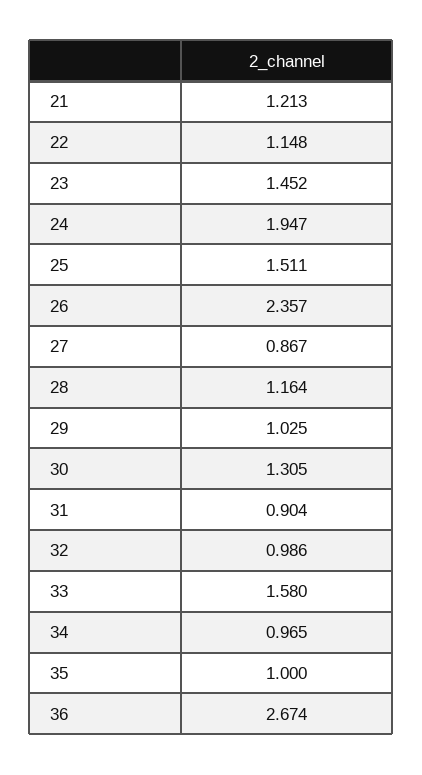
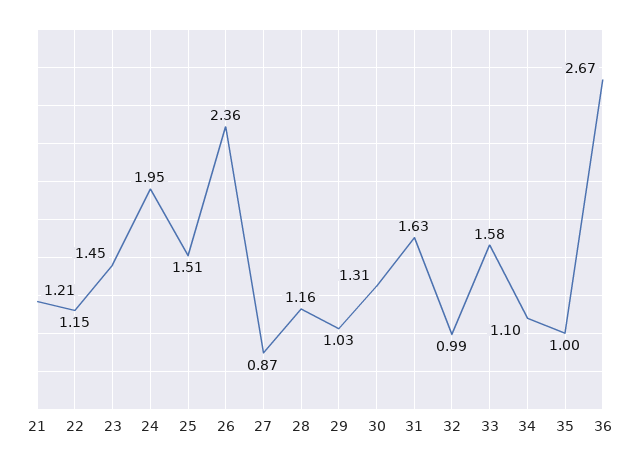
  {
    "21": 1.213,
    "22": 1.148,
    "23": 1.452,
    "24": 1.947,
    "25": 1.511,
    "26": 2.357,
    "27": 0.867,
    "28": 1.164,
    "29": 1.025,
    "30": 1.305,
-   "31": 0.904,
+   "31": 1.63,
    "32": 0.986,
    "33": 1.58,
-   "34": 0.965,
+   "34": 1.1,
    "35": 1,
    "36": 2.674
  }

